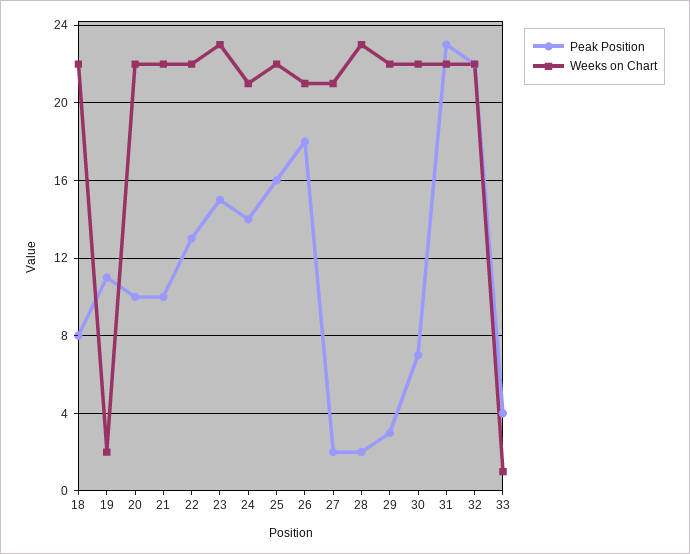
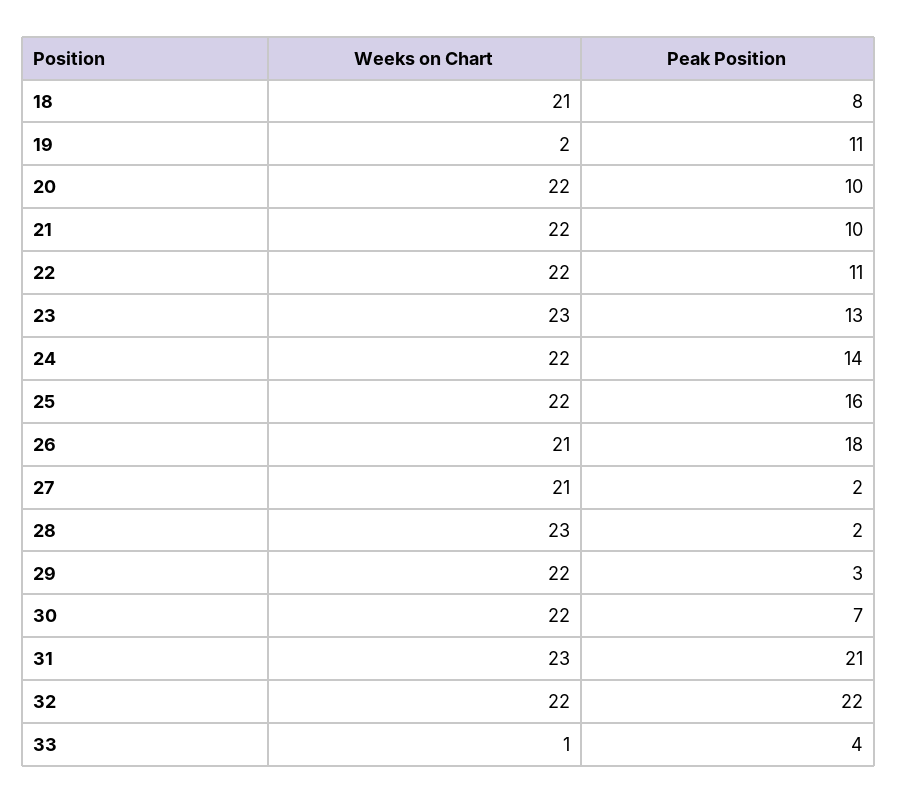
  {
    "Peak Position": {
      "18": 8,
      "19": 11,
      "20": 10,
      "21": 10,
-     "22": 13,
+     "22": 11,
-     "23": 15,
+     "23": 13,
      "24": 14,
      "25": 16,
      "26": 18,
      "27": 2,
      "28": 2,
      "29": 3,
      "30": 7,
-     "31": 23,
+     "31": 21,
      "32": 22,
      "33": 4
    },
    "Weeks on Chart": {
-     "18": 22,
+     "18": 21,
      "19": 2,
      "20": 22,
      "21": 22,
      "22": 22,
      "23": 23,
-     "24": 21,
+     "24": 22,
      "25": 22,
      "26": 21,
      "27": 21,
      "28": 23,
      "29": 22,
      "30": 22,
-     "31": 22,
+     "31": 23,
      "32": 22,
      "33": 1
    }
  }

